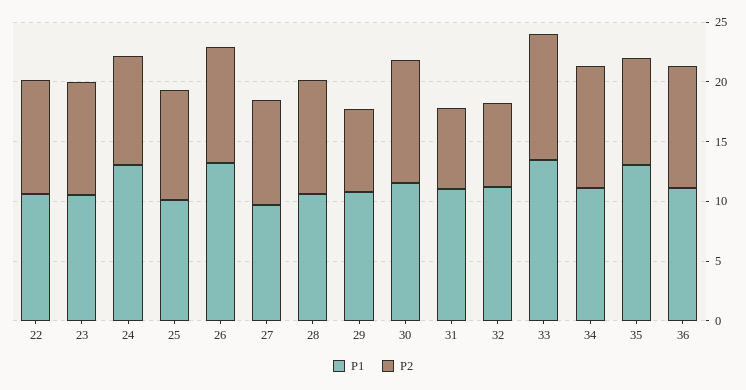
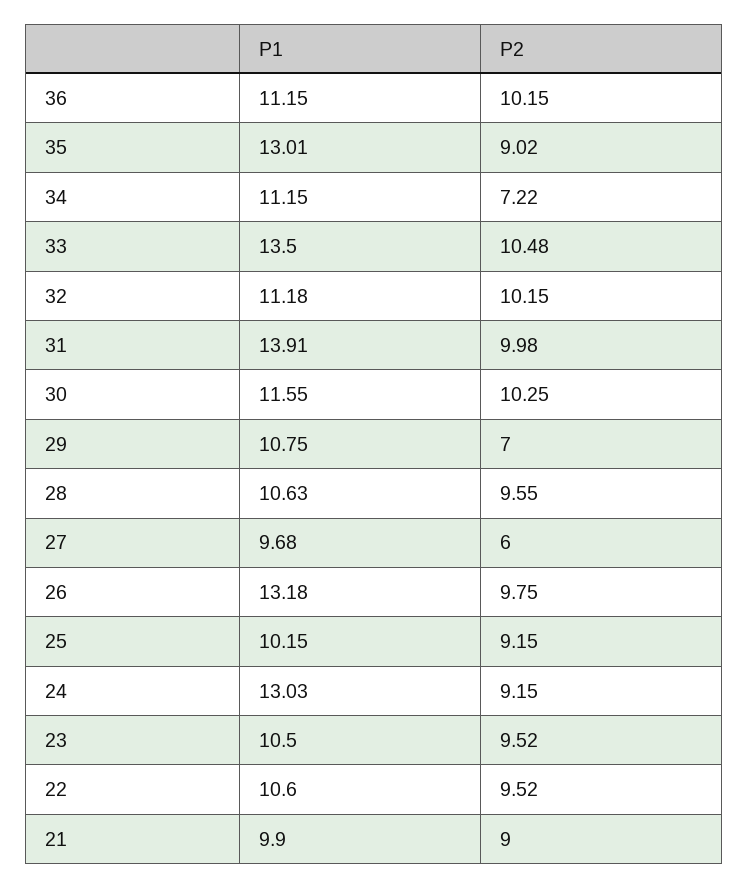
  {
    "P1": {
      "22": 10.6,
      "23": 10.5,
      "24": 13.03,
      "25": 10.15,
      "26": 13.18,
      "27": 9.68,
      "28": 10.63,
      "29": 10.75,
      "30": 11.55,
-     "31": 11,
+     "31": 13.91,
      "32": 11.18,
      "33": 13.5,
      "34": 11.15,
      "35": 13.01,
-     "36": 11.15
+     "36": 11.15,
+     "21": 9.9
    },
    "P2": {
      "22": 9.52,
      "23": 9.52,
      "24": 9.15,
      "25": 9.15,
      "26": 9.75,
-     "27": 9,
+     "27": 6,
      "28": 9.55,
      "29": 7,
      "30": 10.25,
-     "31": 7,
+     "31": 9.98,
-     "32": 7,
+     "32": 10.15,
      "33": 10.48,
-     "34": 10,
+     "34": 7.22,
      "35": 9.02,
-     "36": 10.15
+     "36": 10.15,
+     "21": 9
    }
  }

